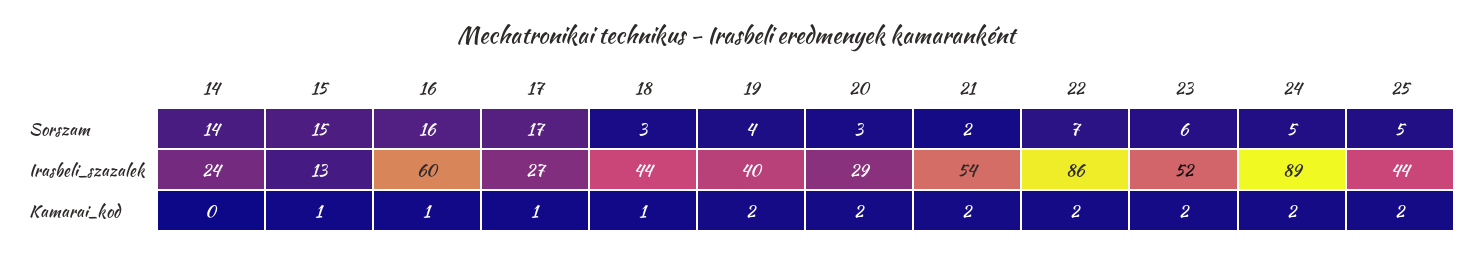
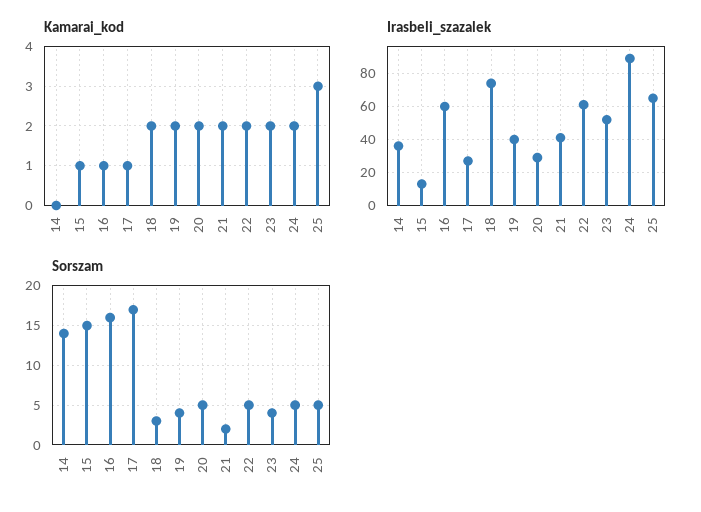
  {
    "Sorszam": {
      "14": 14,
      "15": 15,
      "16": 16,
      "17": 17,
      "18": 3,
      "19": 4,
-     "20": 3,
+     "20": 5,
      "21": 2,
-     "22": 7,
+     "22": 5,
-     "23": 6,
+     "23": 4,
      "24": 5,
      "25": 5
    },
    "Irasbeli_szazalek": {
-     "14": 24,
+     "14": 35,
      "15": 13,
      "16": 60,
      "17": 27,
-     "18": 44,
+     "18": 75,
      "19": 40,
      "20": 29,
-     "21": 54,
+     "21": 40,
-     "22": 86,
+     "22": 60,
      "23": 52,
      "24": 89,
-     "25": 44
+     "25": 65
    },
    "Kamarai_kod": {
      "14": 0,
      "15": 1,
      "16": 1,
      "17": 1,
-     "18": 1,
+     "18": 2,
      "19": 2,
      "20": 2,
      "21": 2,
      "22": 2,
      "23": 2,
      "24": 2,
-     "25": 2
+     "25": 3
    }
  }

